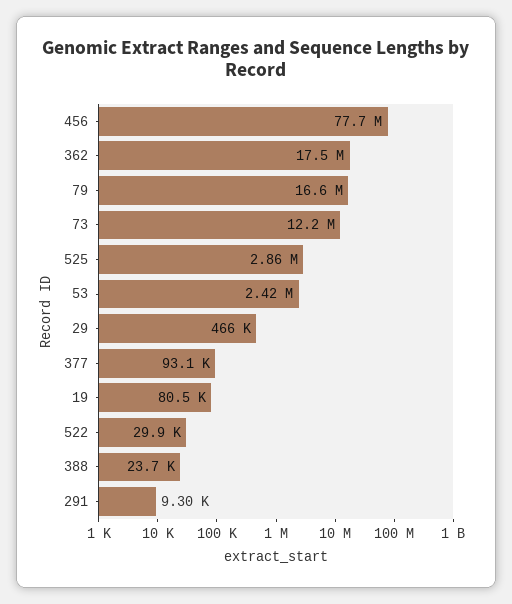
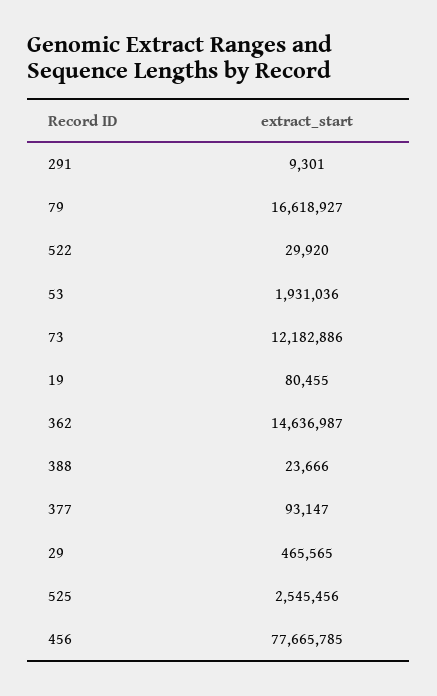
  {
    "456": 77665785,
-   "362": 17500000,
+   "362": 14636987,
    "79": 16618927,
    "73": 12182886,
-   "525": 2860000,
+   "525": 2545456,
-   "53": 2420000,
+   "53": 1931036,
    "29": 465565,
    "377": 93147,
    "19": 80455,
    "522": 29920,
    "388": 23666,
    "291": 9301
  }

